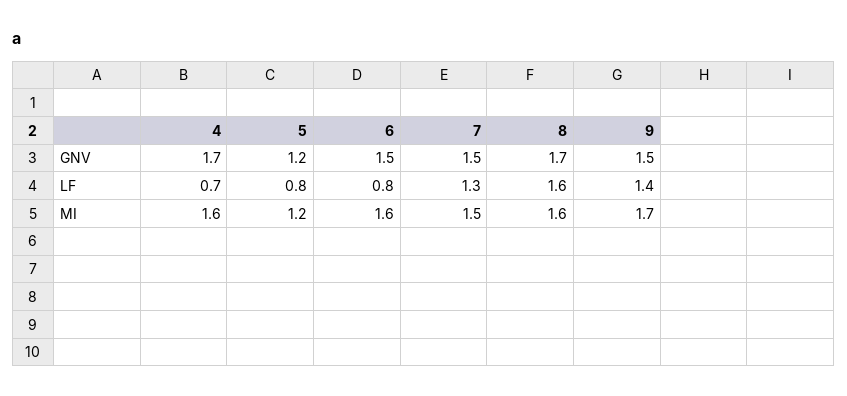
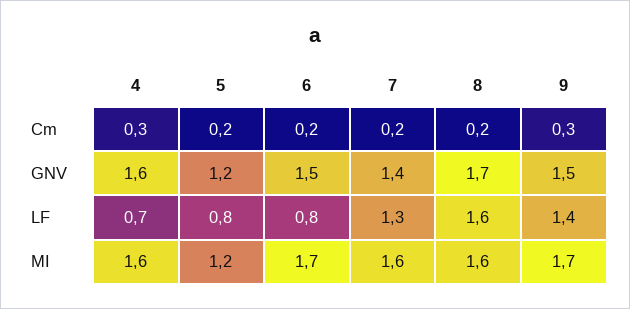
  {
    "4": {
-     "GNV": 1.7,
+     "GNV": 1.6,
      "LF": 0.7,
-     "MI": 1.6
+     "MI": 1.6,
+     "Cm": 0.3
    },
    "5": {
      "GNV": 1.2,
      "LF": 0.8,
-     "MI": 1.2
+     "MI": 1.2,
+     "Cm": 0.2
    },
    "6": {
      "GNV": 1.5,
      "LF": 0.8,
-     "MI": 1.6
+     "MI": 1.7,
+     "Cm": 0.2
    },
    "7": {
-     "GNV": 1.5,
+     "GNV": 1.4,
      "LF": 1.3,
-     "MI": 1.5
+     "MI": 1.6,
+     "Cm": 0.2
    },
    "8": {
      "GNV": 1.7,
      "LF": 1.6,
-     "MI": 1.6
+     "MI": 1.6,
+     "Cm": 0.2
    },
    "9": {
      "GNV": 1.5,
      "LF": 1.4,
-     "MI": 1.7
+     "MI": 1.7,
+     "Cm": 0.3
    }
  }

